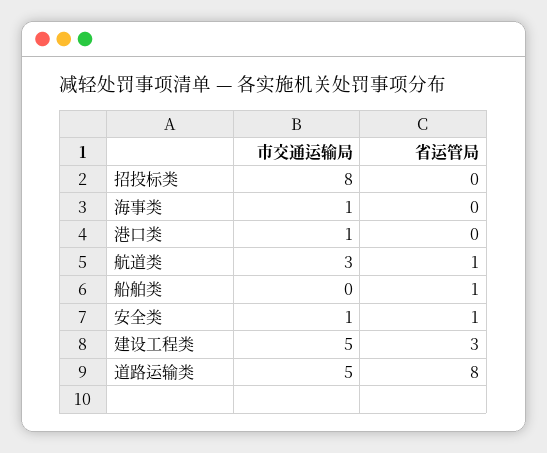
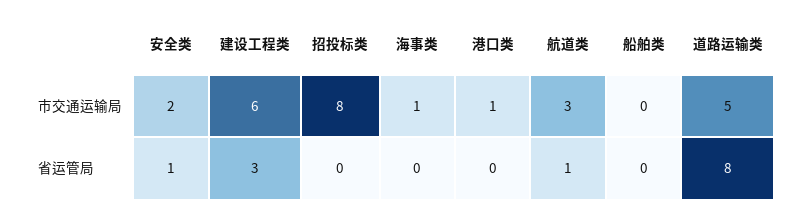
  {
    "市交通运输局": {
      "招投标类": 8,
      "海事类": 1,
      "港口类": 1,
      "航道类": 3,
      "船舶类": 0,
-     "安全类": 1,
+     "安全类": 2,
-     "建设工程类": 5,
+     "建设工程类": 6,
      "道路运输类": 5
    },
    "省运管局": {
      "招投标类": 0,
      "海事类": 0,
      "港口类": 0,
      "航道类": 1,
-     "船舶类": 1,
+     "船舶类": 0,
      "安全类": 1,
      "建设工程类": 3,
      "道路运输类": 8
    }
  }

